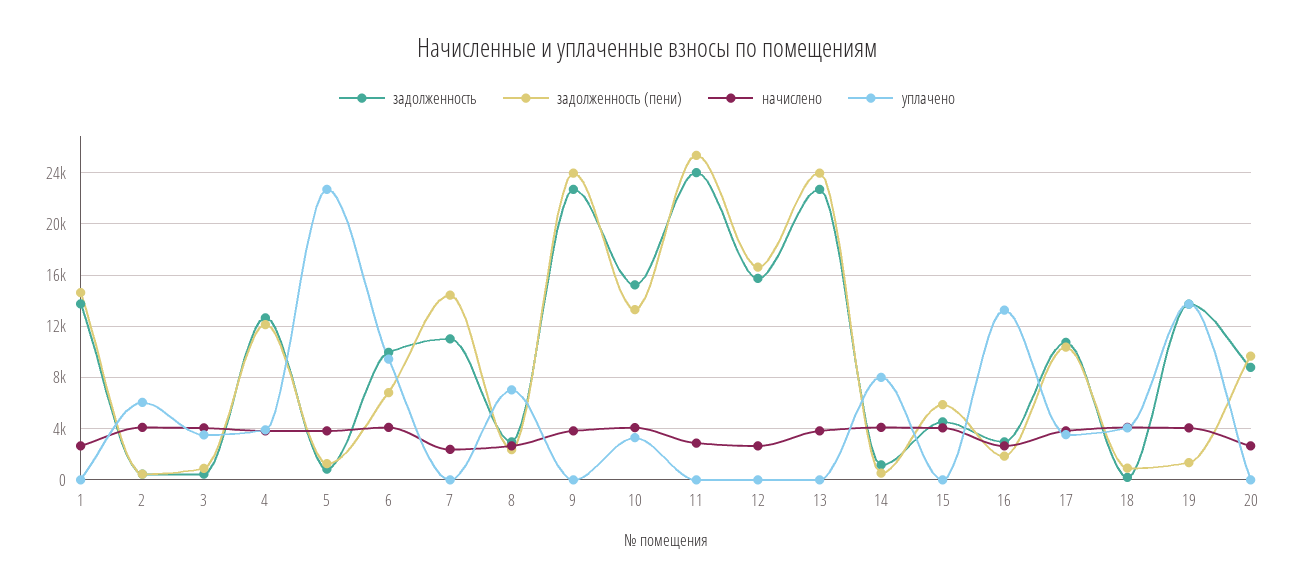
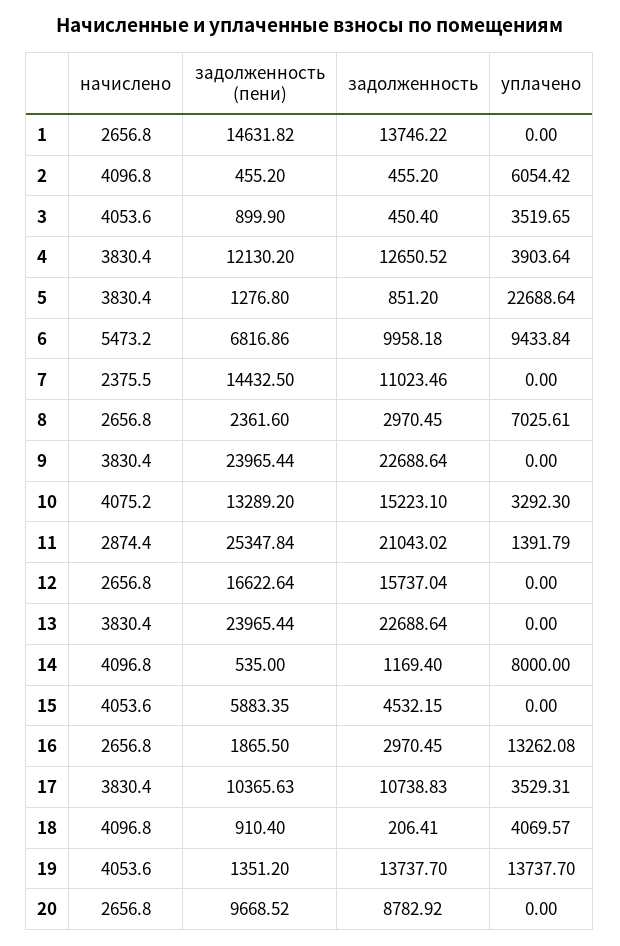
  {
    "задолженность": {
      "1": 13746.22,
      "2": 455.2,
      "3": 450.4,
      "4": 12650.52,
      "5": 851.2,
      "6": 9958.18,
      "7": 11023.46,
      "8": 2970.45,
      "9": 22688.64,
      "10": 15223.1,
-     "11": 24000,
+     "11": 21043.02,
      "12": 15737.04,
      "13": 22688.64,
      "14": 1169.4,
      "15": 4532.15,
      "16": 2970.45,
      "17": 10738.83,
      "18": 206.41,
      "19": 13737.7,
      "20": 8782.92
    },
    "задолженность (пени)": {
      "1": 14631.82,
      "2": 455.2,
      "3": 899.9,
      "4": 12130.2,
      "5": 1276.8,
      "6": 6816.86,
      "7": 14432.5,
      "8": 2361.6,
      "9": 23965.44,
      "10": 13289.2,
      "11": 25347.84,
      "12": 16622.64,
      "13": 23965.44,
      "14": 535,
      "15": 5883.35,
      "16": 1865.5,
      "17": 10365.63,
      "18": 910.4,
      "19": 1351.2,
      "20": 9668.52
    },
    "начислено": {
      "1": 2656.8,
      "2": 4096.8,
      "3": 4053.6,
      "4": 3830.4,
      "5": 3830.4,
-     "6": 4000,
+     "6": 5473.2,
      "7": 2375.5,
      "8": 2656.8,
      "9": 3830.4,
      "10": 4075.2,
      "11": 2874.4,
      "12": 2656.8,
      "13": 3830.4,
      "14": 4096.8,
      "15": 4053.6,
      "16": 2656.8,
      "17": 3830.4,
      "18": 4096.8,
      "19": 4053.6,
      "20": 2656.8
    },
    "уплачено": {
      "1": 0,
      "2": 6054.42,
      "3": 3519.65,
      "4": 3903.64,
      "5": 22688.64,
      "6": 9433.84,
      "7": 0,
      "8": 7025.61,
      "9": 0,
      "10": 3292.3,
-     "11": 0,
+     "11": 1391.79,
      "12": 0,
      "13": 0,
      "14": 8000,
      "15": 0,
      "16": 13262.08,
      "17": 3529.31,
      "18": 4069.57,
      "19": 13737.7,
      "20": 0
    }
  }

